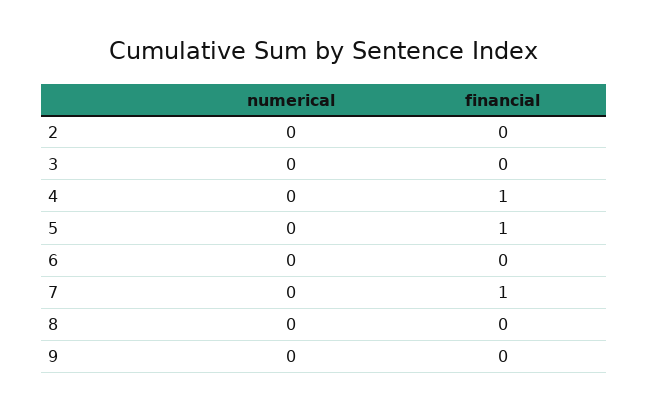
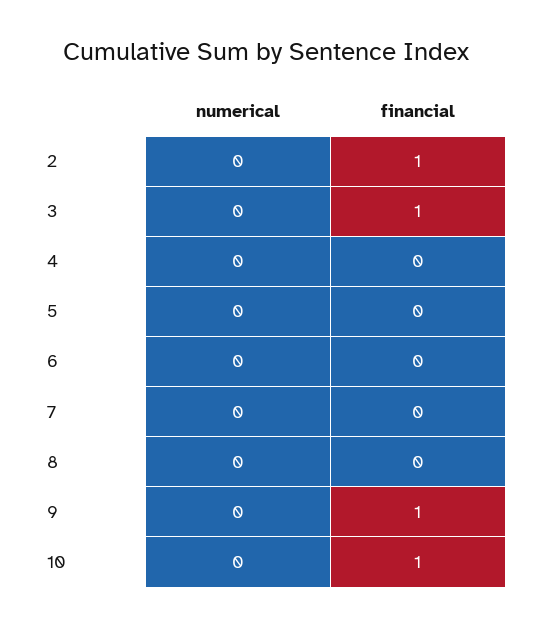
  {
    "numerical": {
      "2": 0,
      "3": 0,
      "4": 0,
      "5": 0,
      "6": 0,
      "7": 0,
      "8": 0,
-     "9": 0
+     "9": 0,
+     "10": 0
    },
    "financial": {
-     "2": 0,
+     "2": 1,
-     "3": 0,
+     "3": 1,
-     "4": 1,
+     "4": 0,
-     "5": 1,
+     "5": 0,
      "6": 0,
-     "7": 1,
+     "7": 0,
      "8": 0,
-     "9": 0
+     "9": 1,
+     "10": 1
    }
  }

